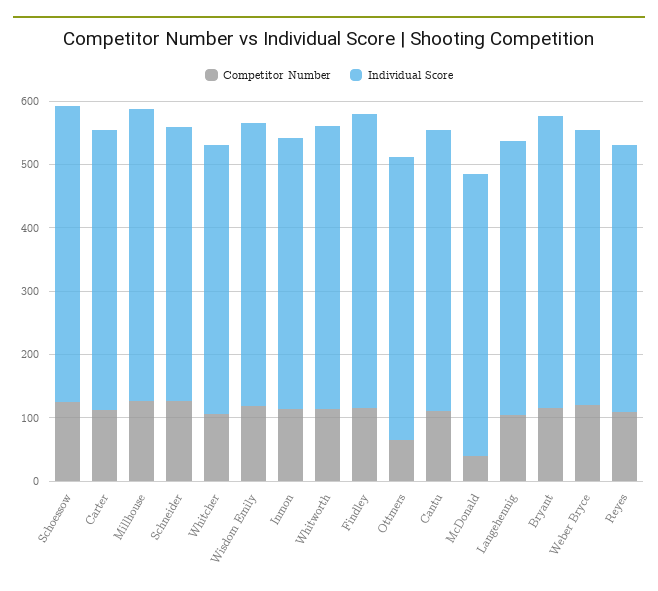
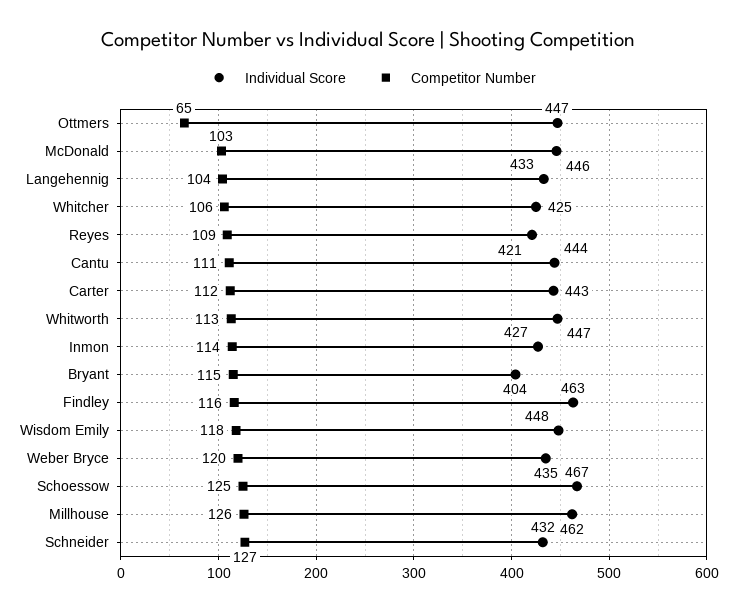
  {
    "Competitor Number": {
      "Schoessow": 125,
      "Carter": 112,
      "Millhouse": 126,
      "Schneider": 127,
      "Whitcher": 106,
      "Wisdom Emily": 118,
      "Inmon": 114,
      "Whitworth": 113,
      "Findley": 116,
      "Ottmers": 65,
      "Cantu": 111,
-     "McDonald": 40,
+     "McDonald": 103,
      "Langehennig": 104,
      "Bryant": 115,
      "Weber Bryce": 120,
      "Reyes": 109
    },
    "Individual Score": {
      "Schoessow": 467,
      "Carter": 443,
      "Millhouse": 462,
      "Schneider": 432,
      "Whitcher": 425,
      "Wisdom Emily": 448,
      "Inmon": 427,
      "Whitworth": 447,
      "Findley": 463,
      "Ottmers": 447,
      "Cantu": 444,
      "McDonald": 446,
      "Langehennig": 433,
-     "Bryant": 460,
+     "Bryant": 404,
      "Weber Bryce": 435,
      "Reyes": 421
    }
  }

